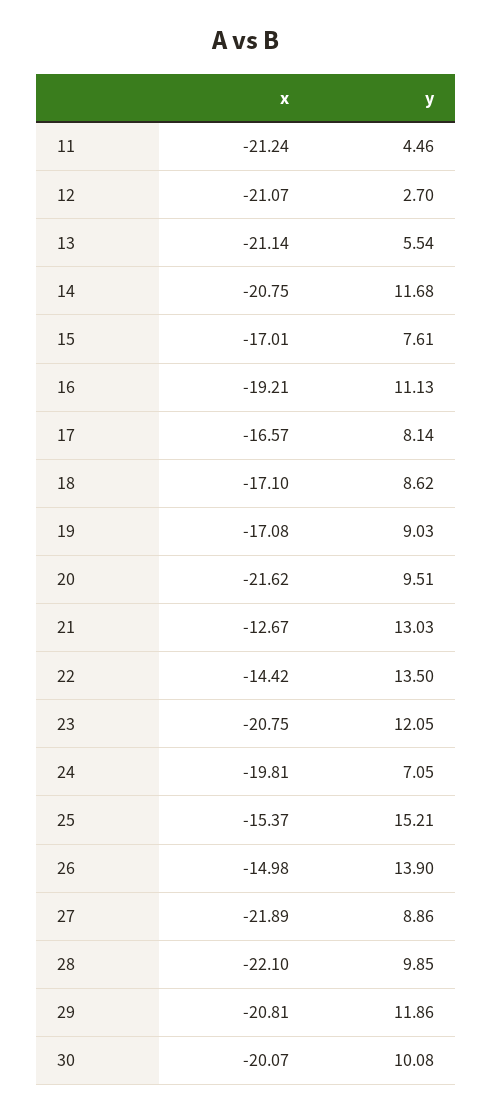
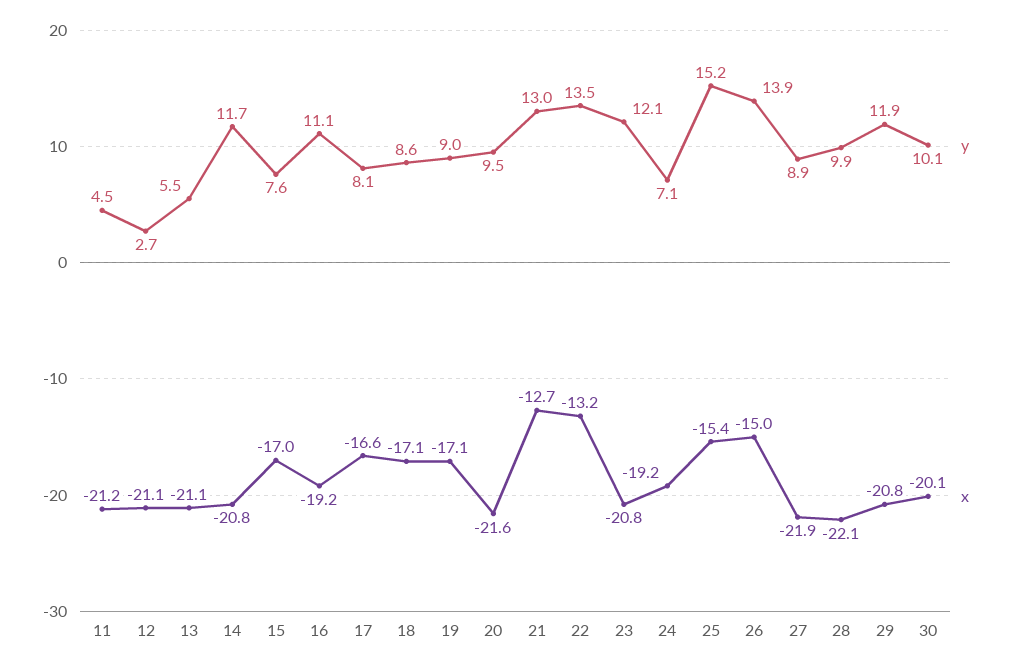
  {
    "x": {
      "11": -21.24,
      "12": -21.07,
      "13": -21.14,
      "14": -20.75,
      "15": -17.01,
      "16": -19.21,
      "17": -16.57,
      "18": -17.1,
      "19": -17.08,
      "20": -21.62,
      "21": -12.67,
-     "22": -14.42,
+     "22": -13.2,
      "23": -20.75,
-     "24": -19.81,
+     "24": -19.2,
      "25": -15.37,
      "26": -14.98,
      "27": -21.89,
      "28": -22.1,
      "29": -20.81,
      "30": -20.07
    },
    "y": {
      "11": 4.46,
      "12": 2.7,
      "13": 5.54,
      "14": 11.68,
      "15": 7.61,
      "16": 11.13,
      "17": 8.14,
      "18": 8.62,
      "19": 9.03,
      "20": 9.51,
      "21": 13.03,
      "22": 13.5,
      "23": 12.05,
      "24": 7.05,
      "25": 15.21,
      "26": 13.9,
      "27": 8.86,
      "28": 9.85,
      "29": 11.86,
      "30": 10.08
    }
  }

